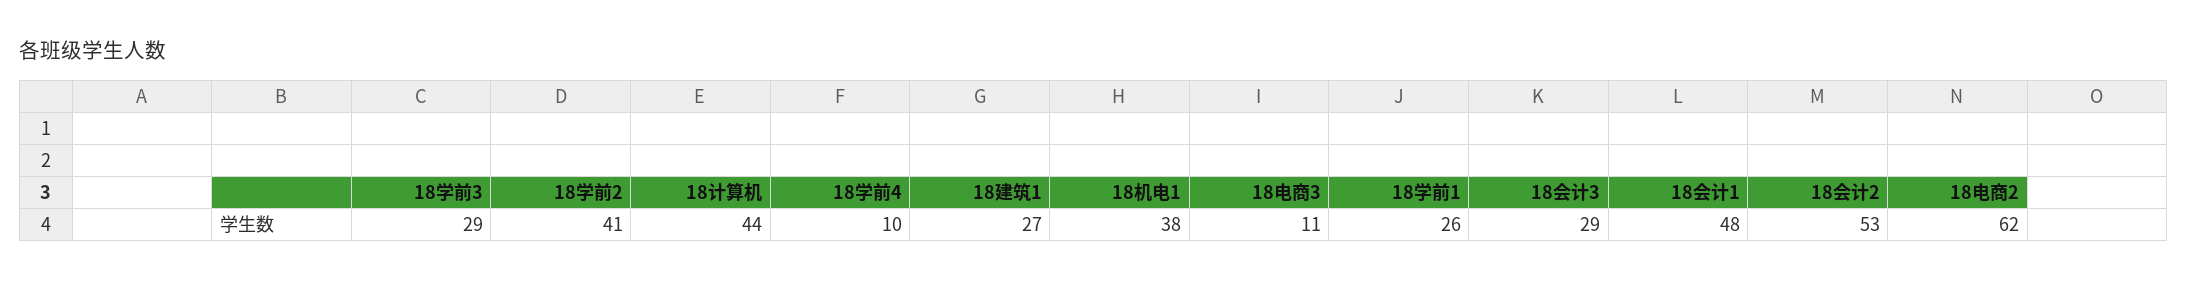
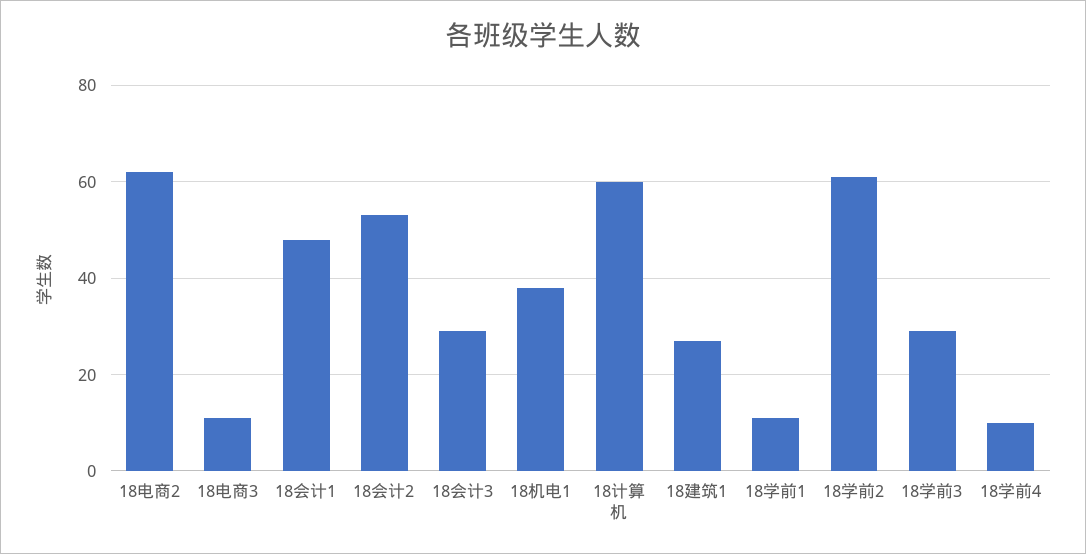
  {
    "18学前3": 29,
-   "18学前2": 41,
+   "18学前2": 60,
-   "18计算机": 44,
+   "18计算机": 60,
    "18学前4": 10,
    "18建筑1": 27,
    "18机电1": 38,
    "18电商3": 11,
-   "18学前1": 26,
+   "18学前1": 10,
    "18会计3": 29,
    "18会计1": 48,
    "18会计2": 53,
    "18电商2": 62
  }

